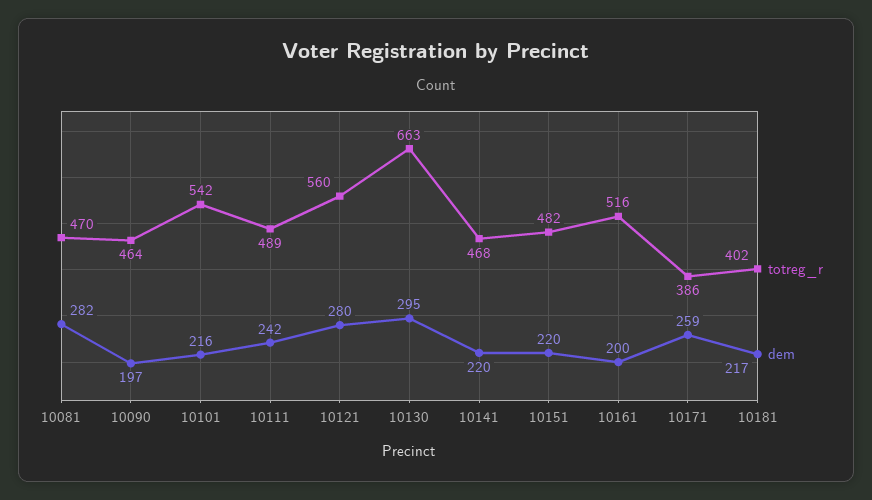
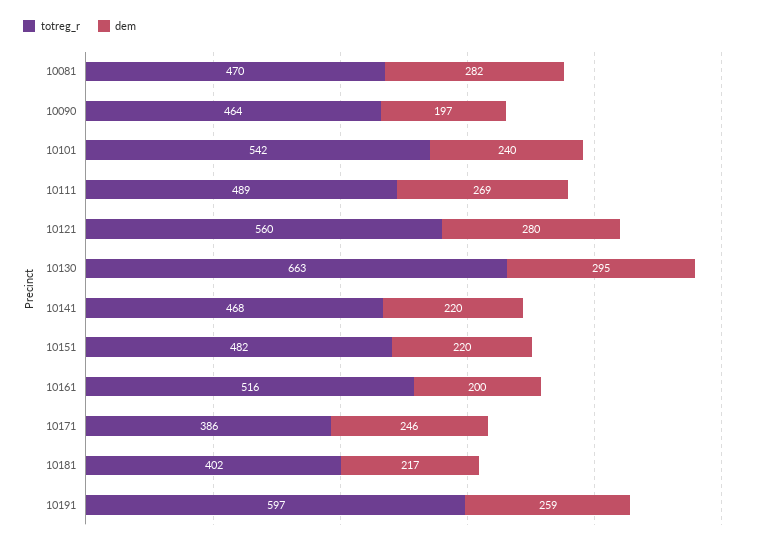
  {
    "totreg_r": {
      "10081": 470,
      "10090": 464,
      "10101": 542,
      "10111": 489,
      "10121": 560,
      "10130": 663,
      "10141": 468,
      "10151": 482,
      "10161": 516,
      "10171": 386,
-     "10181": 402
+     "10181": 402,
+     "10191": 597
    },
    "dem": {
      "10081": 282,
      "10090": 197,
-     "10101": 216,
+     "10101": 240,
-     "10111": 242,
+     "10111": 269,
      "10121": 280,
      "10130": 295,
      "10141": 220,
      "10151": 220,
      "10161": 200,
-     "10171": 259,
+     "10171": 246,
-     "10181": 217
+     "10181": 217,
+     "10191": 259
    }
  }

